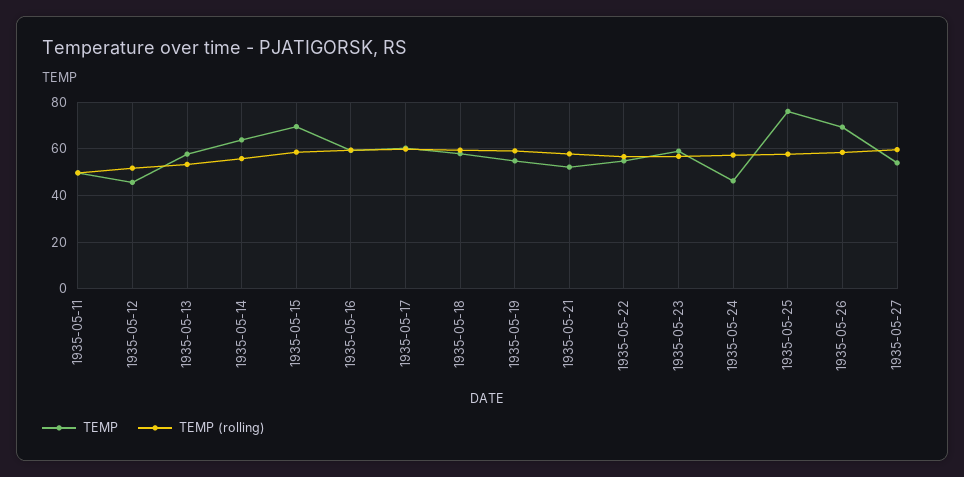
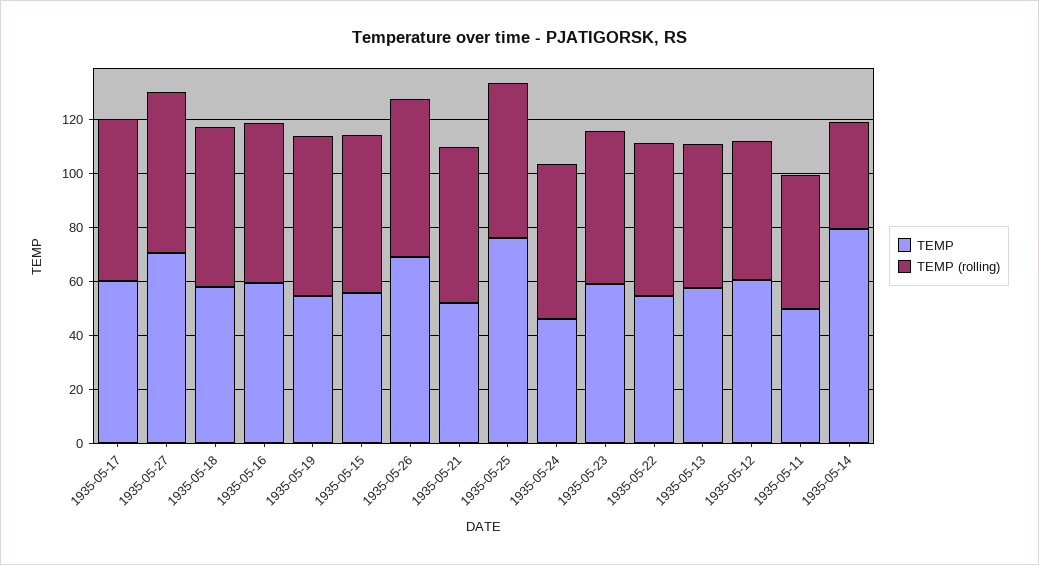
  {
    "TEMP": {
      "1935-05-11": 50,
-     "1935-05-12": 45,
+     "1935-05-12": 60,
      "1935-05-13": 60,
-     "1935-05-14": 65,
+     "1935-05-14": 80,
-     "1935-05-15": 70,
+     "1935-05-15": 55,
      "1935-05-16": 60,
      "1935-05-17": 60,
      "1935-05-18": 60,
      "1935-05-19": 55,
      "1935-05-21": 50,
      "1935-05-22": 55,
      "1935-05-23": 60,
      "1935-05-24": 45,
      "1935-05-25": 75,
      "1935-05-26": 70,
-     "1935-05-27": 55
+     "1935-05-27": 70
    },
    "TEMP (rolling)": {
      "1935-05-11": 50,
      "1935-05-12": 50,
      "1935-05-13": 55,
-     "1935-05-14": 55,
+     "1935-05-14": 40,
      "1935-05-15": 60,
      "1935-05-16": 60,
      "1935-05-17": 60,
      "1935-05-18": 60,
      "1935-05-19": 60,
      "1935-05-21": 60,
      "1935-05-22": 55,
      "1935-05-23": 55,
      "1935-05-24": 55,
      "1935-05-25": 60,
      "1935-05-26": 60,
      "1935-05-27": 60
    }
  }

